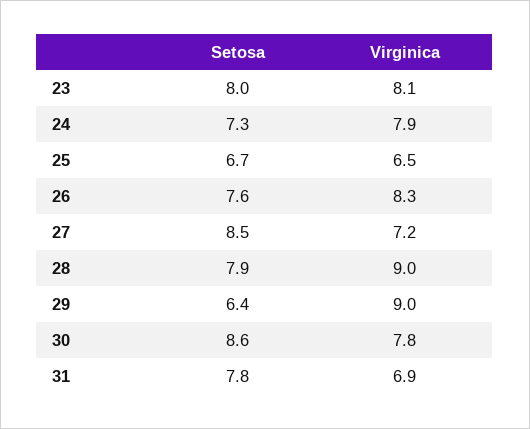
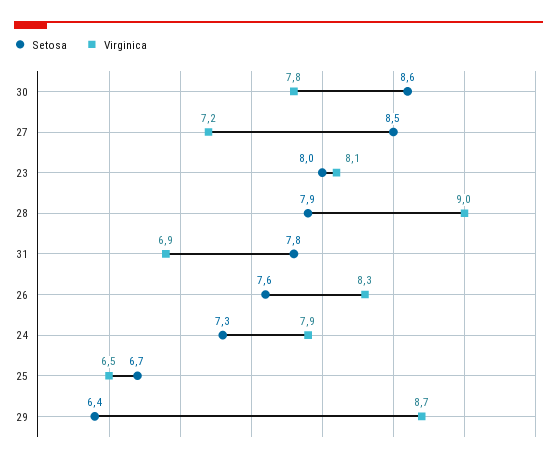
  {
    "Setosa": {
      "23": 8,
      "24": 7.3,
      "25": 6.7,
      "26": 7.6,
      "27": 8.5,
      "28": 7.9,
      "29": 6.4,
      "30": 8.6,
      "31": 7.8
    },
    "Virginica": {
      "23": 8.1,
      "24": 7.9,
      "25": 6.5,
      "26": 8.3,
      "27": 7.2,
      "28": 9,
-     "29": 9,
+     "29": 8.7,
      "30": 7.8,
      "31": 6.9
    }
  }

